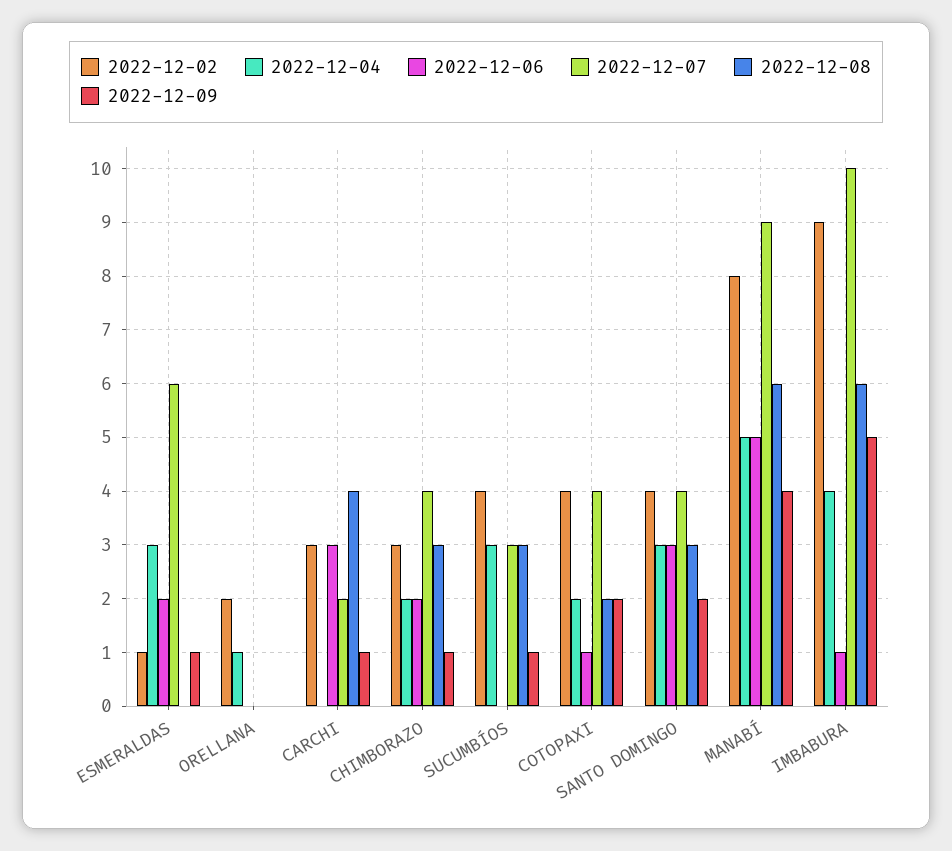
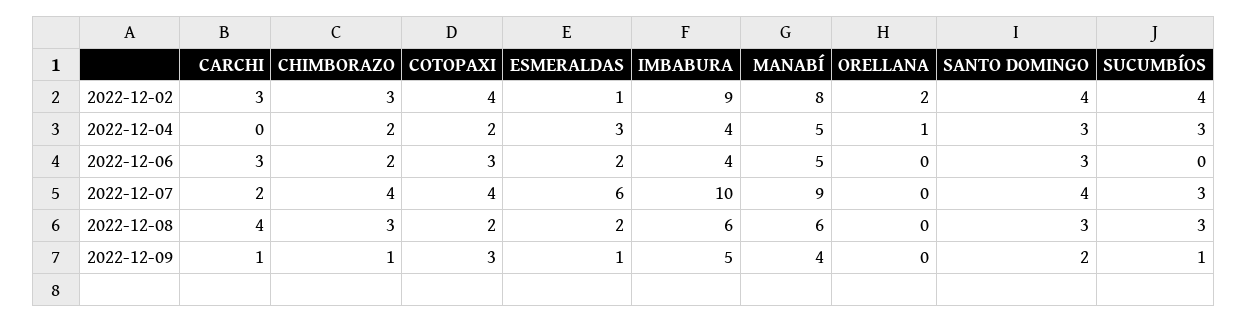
  {
    "2022-12-02": {
      "ESMERALDAS": 1,
      "ORELLANA": 2,
      "CARCHI": 3,
      "CHIMBORAZO": 3,
      "SUCUMBÍOS": 4,
      "COTOPAXI": 4,
      "SANTO DOMINGO": 4,
      "MANABÍ": 8,
      "IMBABURA": 9
    },
    "2022-12-04": {
      "ESMERALDAS": 3,
      "ORELLANA": 1,
      "CARCHI": 0,
      "CHIMBORAZO": 2,
      "SUCUMBÍOS": 3,
      "COTOPAXI": 2,
      "SANTO DOMINGO": 3,
      "MANABÍ": 5,
      "IMBABURA": 4
    },
    "2022-12-06": {
      "ESMERALDAS": 2,
      "ORELLANA": 0,
      "CARCHI": 3,
      "CHIMBORAZO": 2,
      "SUCUMBÍOS": 0,
-     "COTOPAXI": 1,
+     "COTOPAXI": 3,
      "SANTO DOMINGO": 3,
      "MANABÍ": 5,
-     "IMBABURA": 1
+     "IMBABURA": 4
    },
    "2022-12-07": {
      "ESMERALDAS": 6,
      "ORELLANA": 0,
      "CARCHI": 2,
      "CHIMBORAZO": 4,
      "SUCUMBÍOS": 3,
      "COTOPAXI": 4,
      "SANTO DOMINGO": 4,
      "MANABÍ": 9,
      "IMBABURA": 10
    },
    "2022-12-08": {
-     "ESMERALDAS": 0,
+     "ESMERALDAS": 2,
      "ORELLANA": 0,
      "CARCHI": 4,
      "CHIMBORAZO": 3,
      "SUCUMBÍOS": 3,
      "COTOPAXI": 2,
      "SANTO DOMINGO": 3,
      "MANABÍ": 6,
      "IMBABURA": 6
    },
    "2022-12-09": {
      "ESMERALDAS": 1,
      "ORELLANA": 0,
      "CARCHI": 1,
      "CHIMBORAZO": 1,
      "SUCUMBÍOS": 1,
-     "COTOPAXI": 2,
+     "COTOPAXI": 3,
      "SANTO DOMINGO": 2,
      "MANABÍ": 4,
      "IMBABURA": 5
    }
  }

